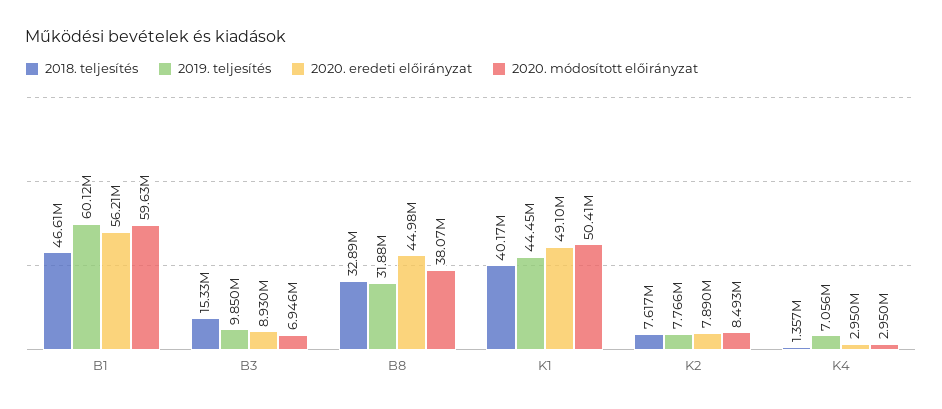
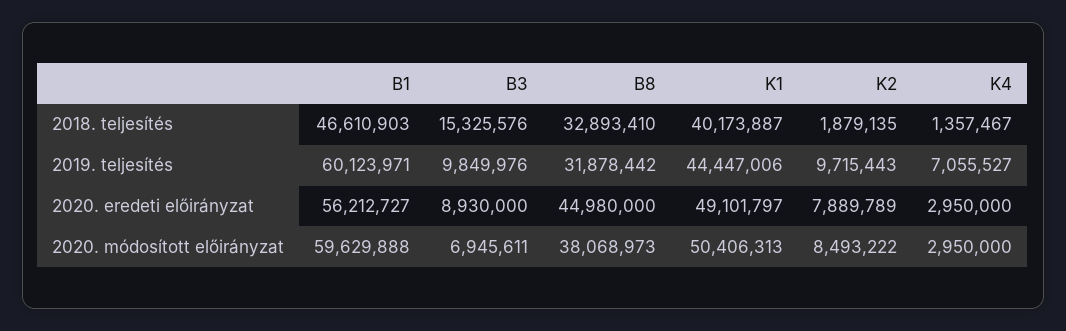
  {
    "2018. teljesítés": {
      "B1": 46610903,
      "B3": 15325576,
      "B8": 32893410,
      "K1": 40173887,
-     "K2": 7617000,
+     "K2": 1879135,
      "K4": 1357467
    },
    "2019. teljesítés": {
      "B1": 60123971,
      "B3": 9849976,
      "B8": 31878442,
      "K1": 44447006,
-     "K2": 7766000,
+     "K2": 9715443,
      "K4": 7055527
    },
    "2020. eredeti előirányzat": {
      "B1": 56212727,
      "B3": 8930000,
      "B8": 44980000,
      "K1": 49101797,
      "K2": 7889789,
      "K4": 2950000
    },
    "2020. módosított előirányzat": {
      "B1": 59629888,
      "B3": 6945611,
      "B8": 38068973,
      "K1": 50406313,
      "K2": 8493222,
      "K4": 2950000
    }
  }

